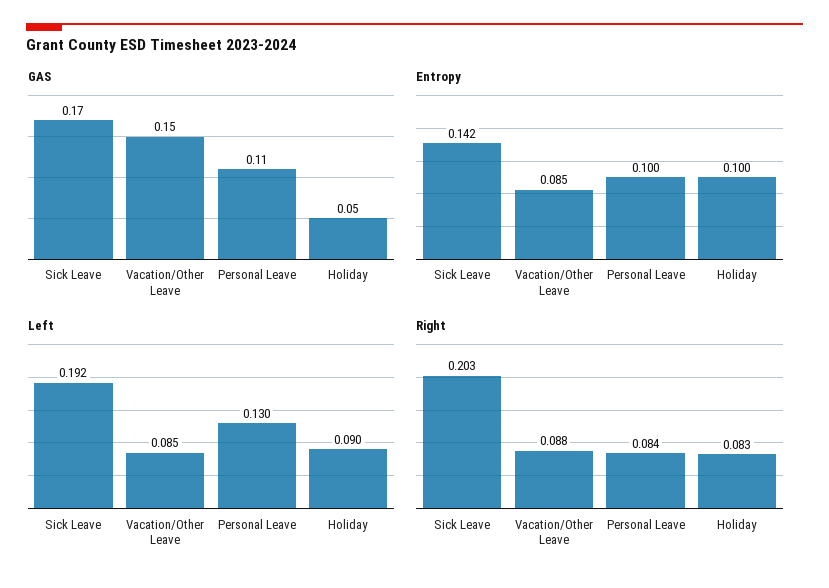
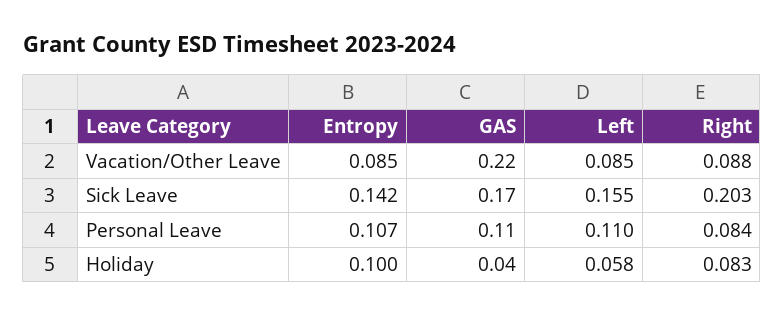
  {
    "GAS": {
      "Sick Leave": 0.17,
-     "Vacation/Other Leave": 0.15,
+     "Vacation/Other Leave": 0.22,
      "Personal Leave": 0.11,
-     "Holiday": 0.05
+     "Holiday": 0.04
    },
    "Entropy": {
      "Sick Leave": 0.142,
      "Vacation/Other Leave": 0.085,
-     "Personal Leave": 0.1,
+     "Personal Leave": 0.107,
      "Holiday": 0.1
    },
    "Left": {
-     "Sick Leave": 0.192,
+     "Sick Leave": 0.155,
      "Vacation/Other Leave": 0.085,
-     "Personal Leave": 0.13,
+     "Personal Leave": 0.11,
-     "Holiday": 0.09
+     "Holiday": 0.058
    },
    "Right": {
      "Sick Leave": 0.203,
      "Vacation/Other Leave": 0.088,
      "Personal Leave": 0.084,
      "Holiday": 0.083
    }
  }

